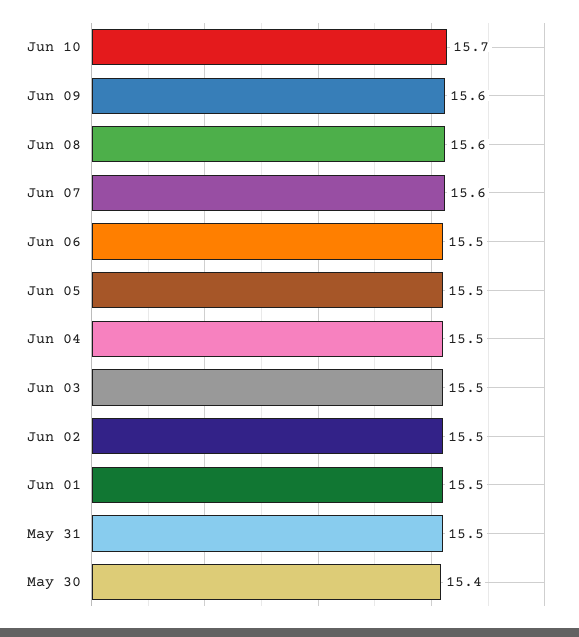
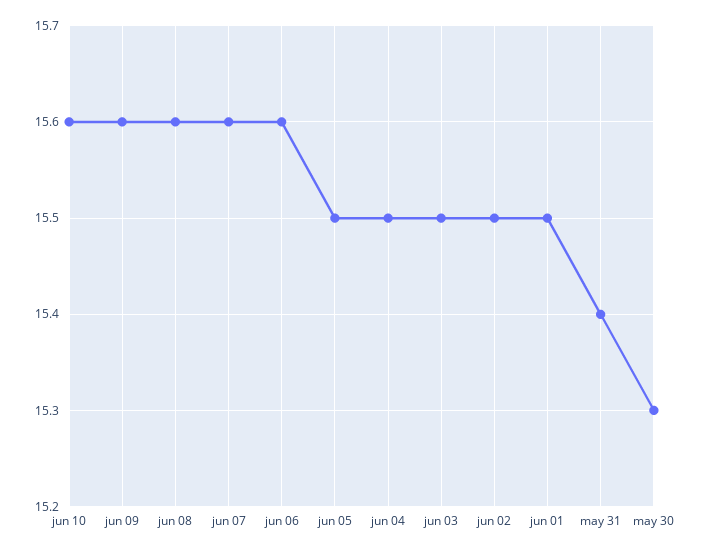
  {
-   "Jun 10": 15.7,
+   "Jun 10": 15.6,
    "Jun 09": 15.6,
    "Jun 08": 15.6,
    "Jun 07": 15.6,
-   "Jun 06": 15.5,
+   "Jun 06": 15.6,
    "Jun 05": 15.5,
    "Jun 04": 15.5,
    "Jun 03": 15.5,
    "Jun 02": 15.5,
    "Jun 01": 15.5,
-   "May 31": 15.5,
+   "May 31": 15.4,
-   "May 30": 15.4
+   "May 30": 15.3
  }

